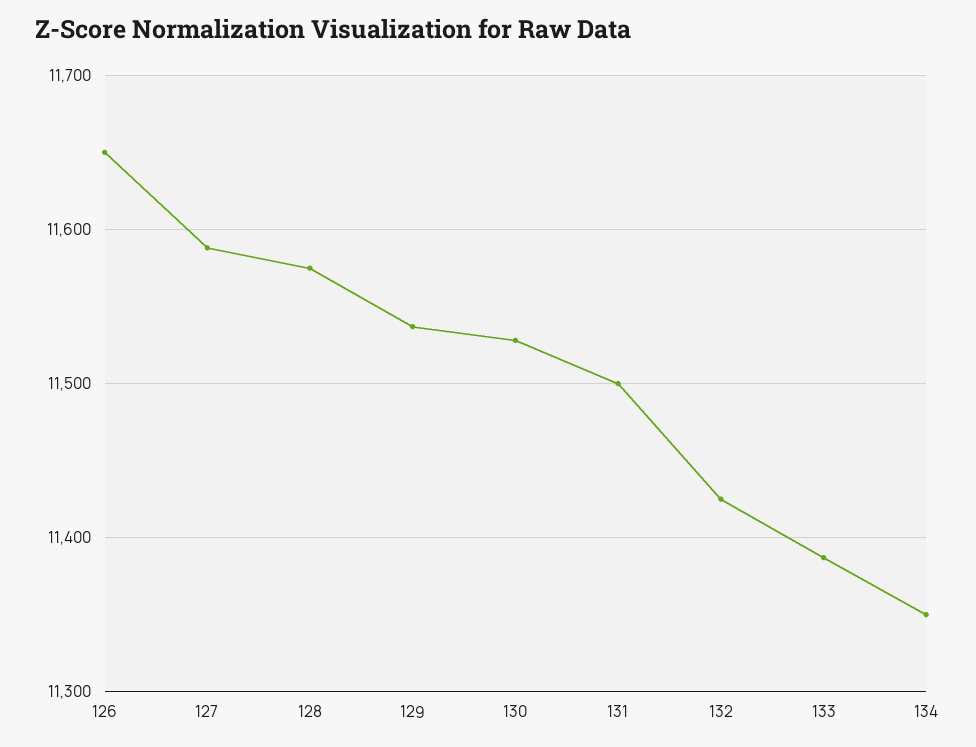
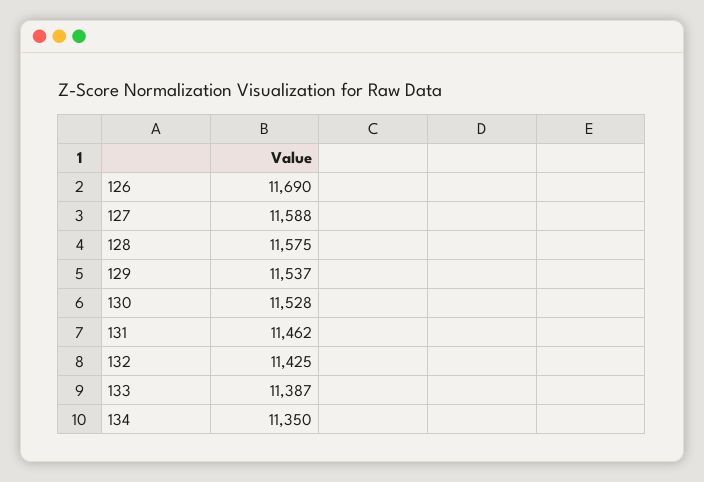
  {
-   "126": 11650,
+   "126": 11690,
    "127": 11588,
    "128": 11575,
    "129": 11537,
    "130": 11528,
-   "131": 11500,
+   "131": 11462,
    "132": 11425,
    "133": 11387,
    "134": 11350
  }

